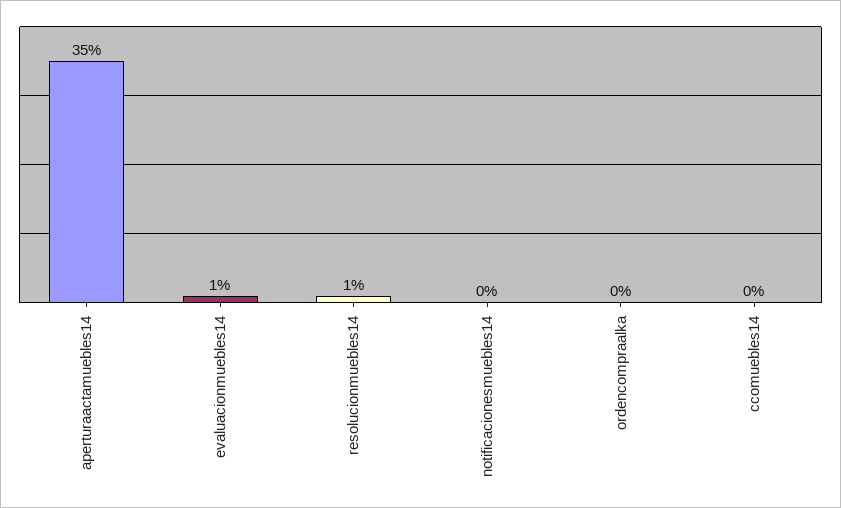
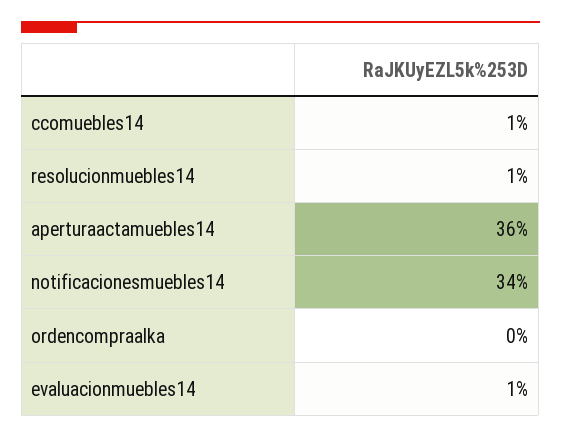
  {
-   "aperturaactamuebles14": 35,
+   "aperturaactamuebles14": 36,
    "evaluacionmuebles14": 1,
    "resolucionmuebles14": 1,
-   "notificacionesmuebles14": 0,
+   "notificacionesmuebles14": 34,
    "ordencompraalka": 0,
-   "ccomuebles14": 0
+   "ccomuebles14": 1
  }

